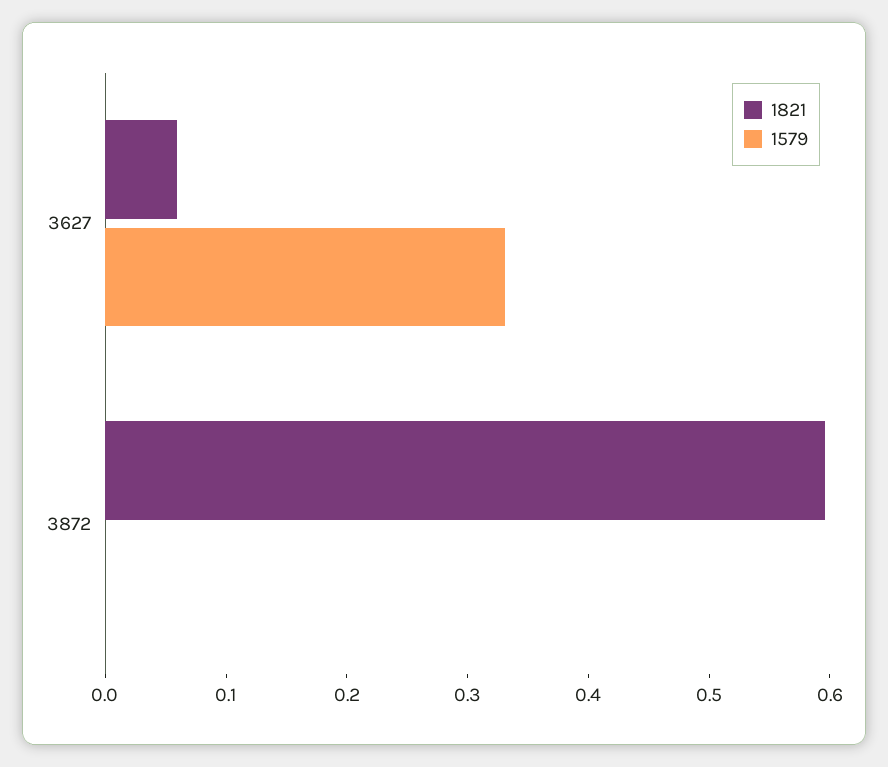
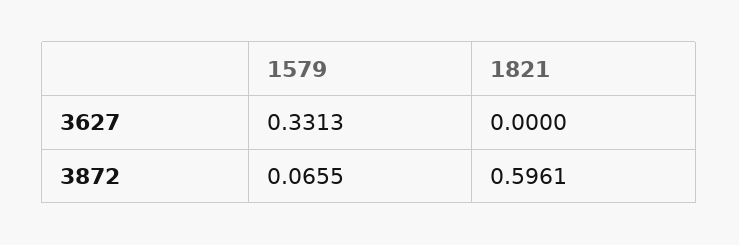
  {
    "1821": {
-     "3627": 0.06,
+     "3627": 0,
      "3872": 0.5961
    },
    "1579": {
      "3627": 0.3313,
-     "3872": 0
+     "3872": 0.0655
    }
  }

